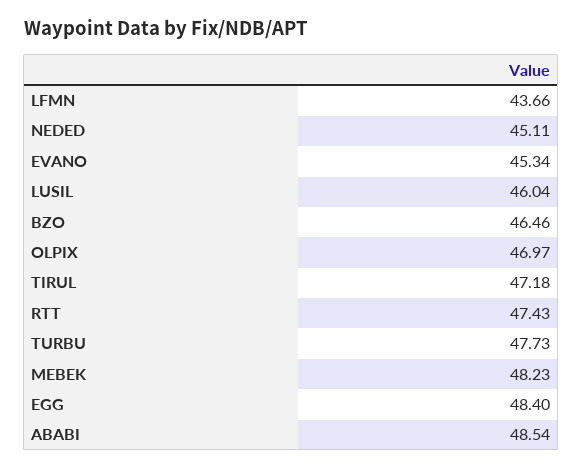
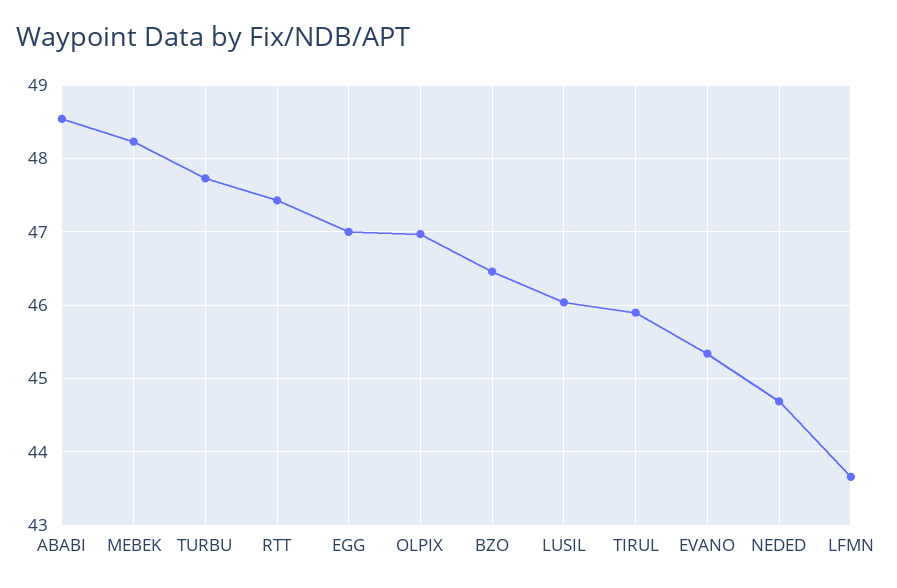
  {
    "LFMN": 43.66,
-   "NEDED": 45.11,
+   "NEDED": 44.7,
    "EVANO": 45.34,
    "LUSIL": 46.04,
    "BZO": 46.46,
    "OLPIX": 46.97,
-   "TIRUL": 47.18,
+   "TIRUL": 45.9,
    "RTT": 47.43,
    "TURBU": 47.73,
    "MEBEK": 48.23,
-   "EGG": 48.4,
+   "EGG": 47,
    "ABABI": 48.54
  }

